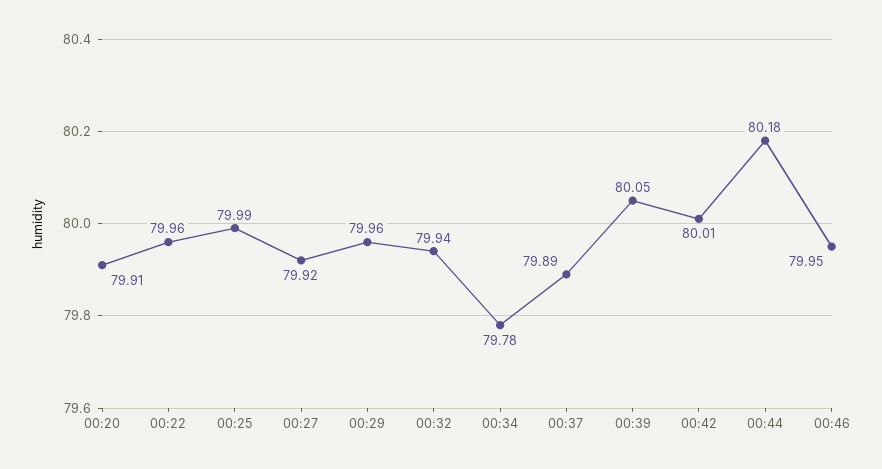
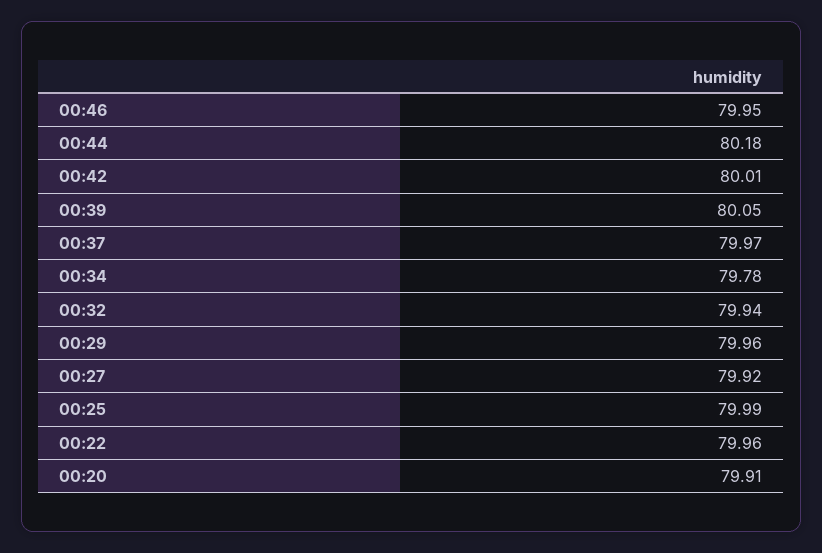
  {
    "00:20": 79.91,
    "00:22": 79.96,
    "00:25": 79.99,
    "00:27": 79.92,
    "00:29": 79.96,
    "00:32": 79.94,
    "00:34": 79.78,
-   "00:37": 79.89,
+   "00:37": 79.97,
    "00:39": 80.05,
    "00:42": 80.01,
    "00:44": 80.18,
    "00:46": 79.95
  }

